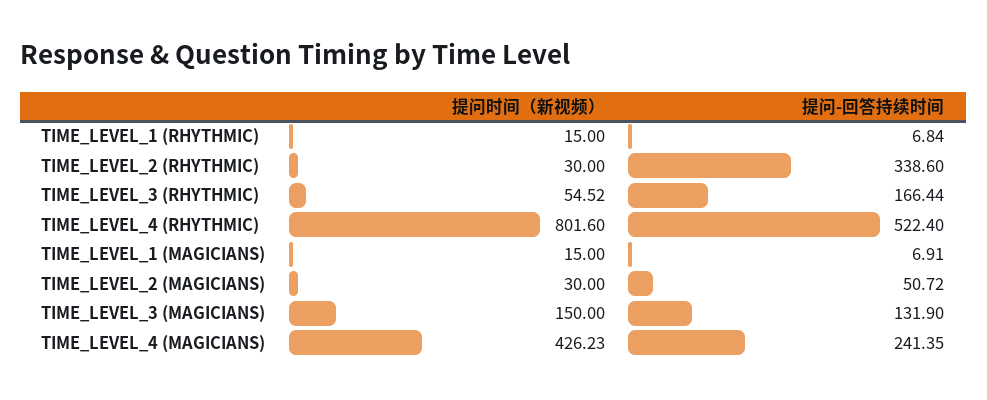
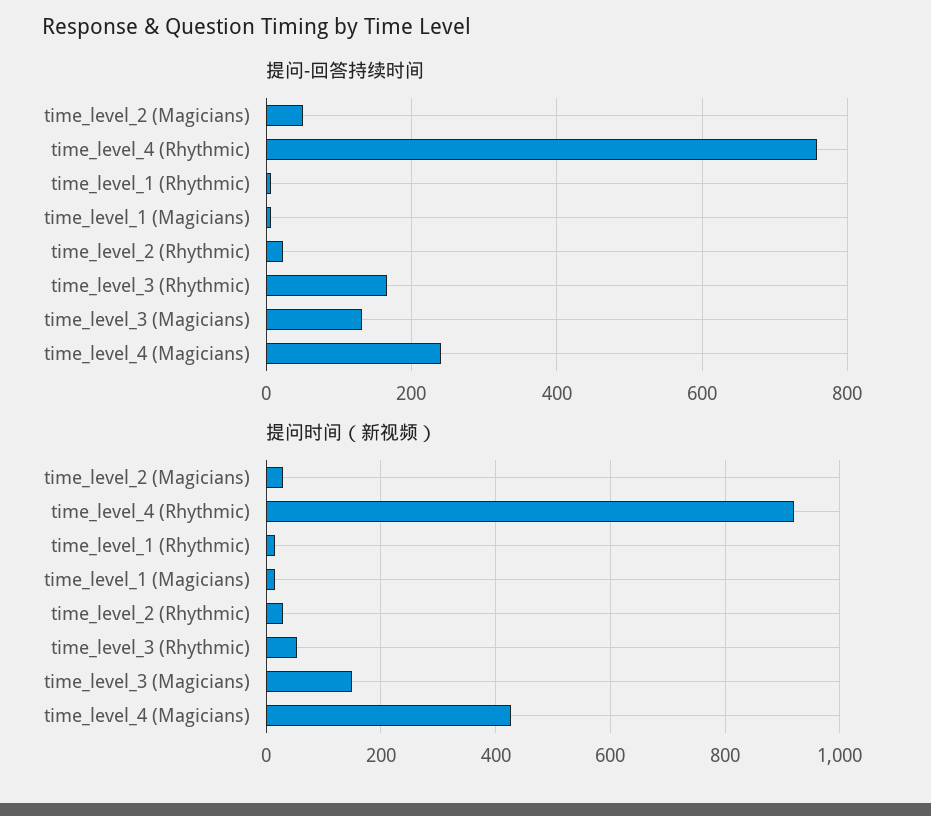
  {
    "提问时间（新视频）": {
      "TIME_LEVEL_1 (RHYTHMIC)": 15,
      "TIME_LEVEL_2 (RHYTHMIC)": 30,
      "TIME_LEVEL_3 (RHYTHMIC)": 54.52,
-     "TIME_LEVEL_4 (RHYTHMIC)": 801.6,
+     "TIME_LEVEL_4 (RHYTHMIC)": 920,
      "TIME_LEVEL_1 (MAGICIANS)": 15,
      "TIME_LEVEL_2 (MAGICIANS)": 30,
      "TIME_LEVEL_3 (MAGICIANS)": 150,
      "TIME_LEVEL_4 (MAGICIANS)": 426.23
    },
    "提问-回答持续时间": {
      "TIME_LEVEL_1 (RHYTHMIC)": 6.84,
-     "TIME_LEVEL_2 (RHYTHMIC)": 338.6,
+     "TIME_LEVEL_2 (RHYTHMIC)": 20,
      "TIME_LEVEL_3 (RHYTHMIC)": 166.44,
-     "TIME_LEVEL_4 (RHYTHMIC)": 522.4,
+     "TIME_LEVEL_4 (RHYTHMIC)": 760,
      "TIME_LEVEL_1 (MAGICIANS)": 6.91,
      "TIME_LEVEL_2 (MAGICIANS)": 50.72,
      "TIME_LEVEL_3 (MAGICIANS)": 131.9,
      "TIME_LEVEL_4 (MAGICIANS)": 241.35
    }
  }

